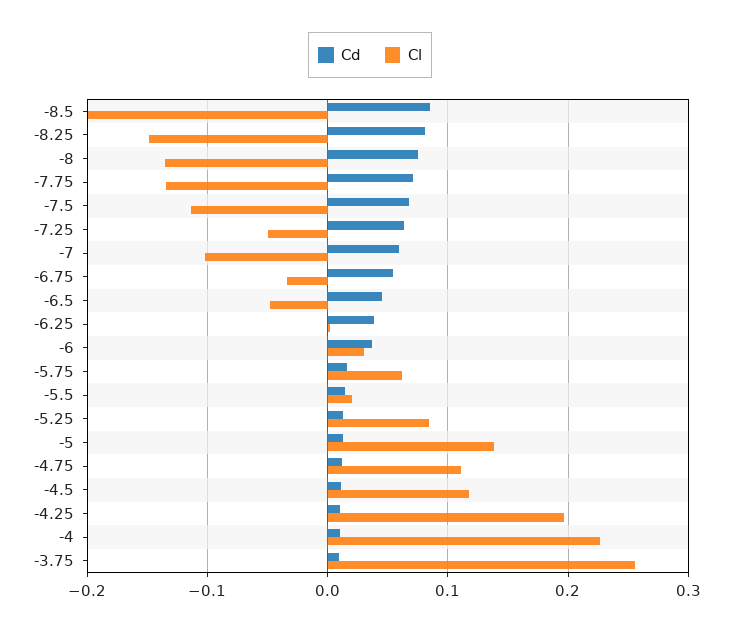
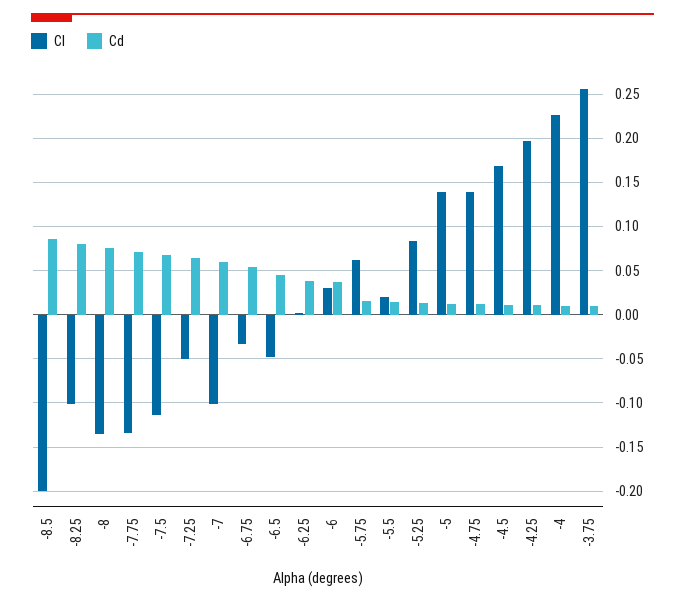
  {
    "Cd": {
      "-8.5": 0.09,
      "-8.25": 0.08,
      "-8": 0.08,
      "-7.75": 0.07,
      "-7.5": 0.07,
      "-7.25": 0.06,
      "-7": 0.06,
      "-6.75": 0.05,
      "-6.5": 0.05,
      "-6.25": 0.04,
      "-6": 0.04,
      "-5.75": 0.02,
      "-5.5": 0.01,
      "-5.25": 0.01,
      "-5": 0.01,
      "-4.75": 0.01,
      "-4.5": 0.01,
      "-4.25": 0.01,
      "-4": 0.01,
      "-3.75": 0.01
    },
    "Cl": {
      "-8.5": -0.2,
-     "-8.25": -0.15,
+     "-8.25": -0.1,
      "-8": -0.14,
      "-7.75": -0.13,
      "-7.5": -0.11,
      "-7.25": -0.05,
      "-7": -0.1,
      "-6.75": -0.03,
      "-6.5": -0.05,
      "-6.25": 0,
      "-6": 0.03,
      "-5.75": 0.06,
      "-5.5": 0.02,
      "-5.25": 0.08,
      "-5": 0.14,
-     "-4.75": 0.11,
+     "-4.75": 0.14,
-     "-4.5": 0.12,
+     "-4.5": 0.17,
      "-4.25": 0.2,
      "-4": 0.23,
      "-3.75": 0.26
    }
  }

